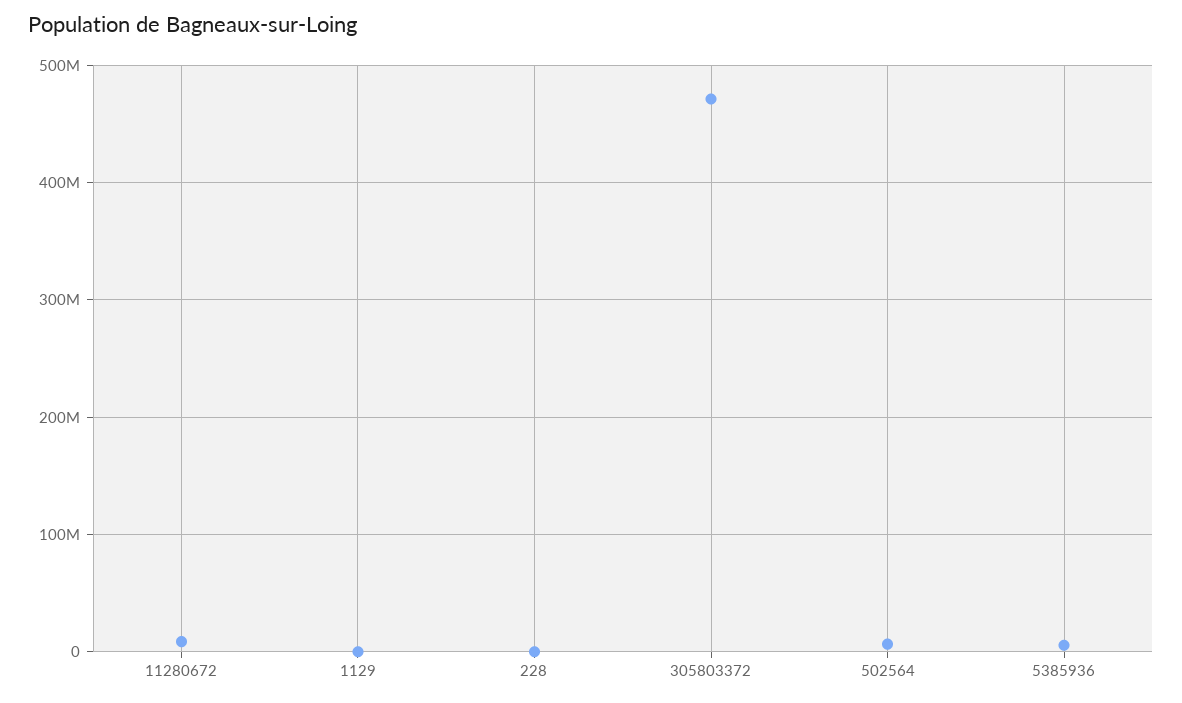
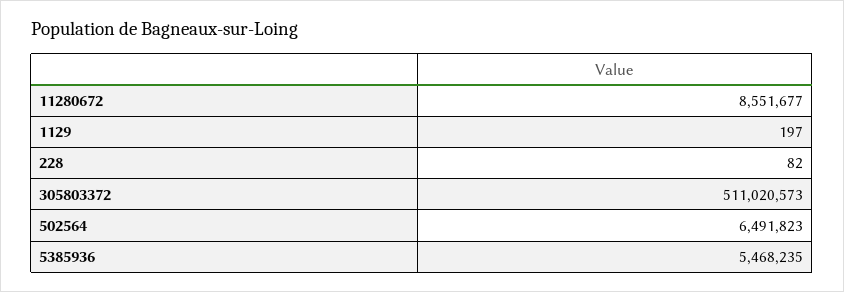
  {
    "11280672": 8551677,
    "1129": 197,
    "228": 82,
-   "305803372": 470000000,
+   "305803372": 511020573,
    "502564": 6491823,
    "5385936": 5468235
  }

